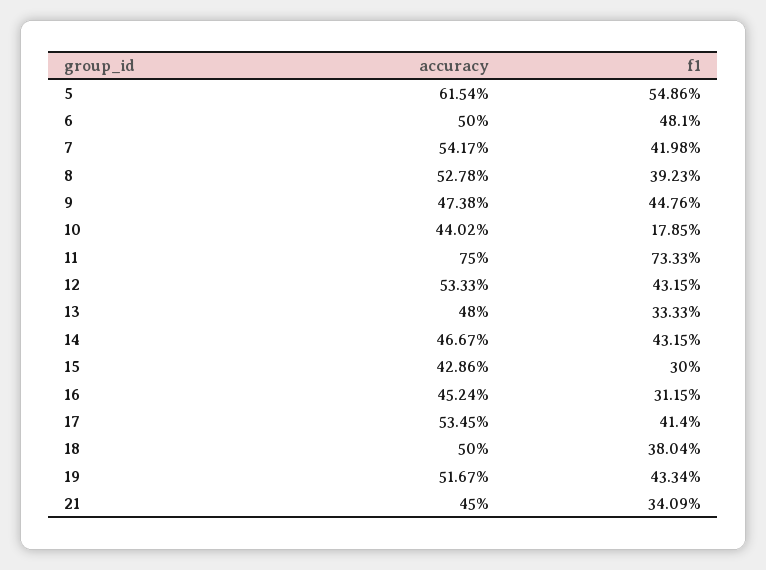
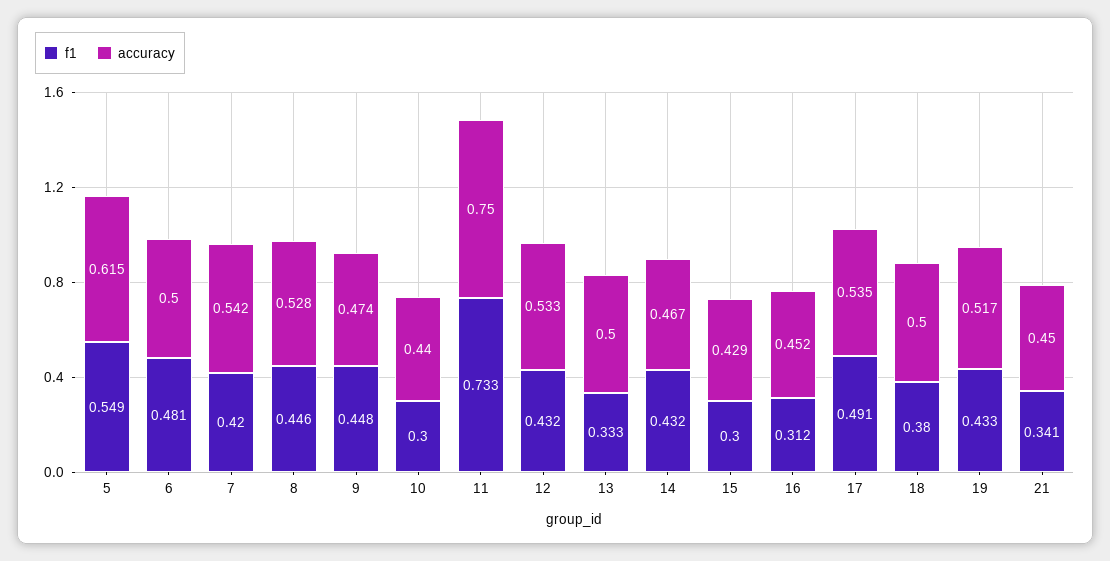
  {
    "accuracy": {
      "5": 0.6154,
      "6": 0.5,
      "7": 0.5417,
      "8": 0.5278,
      "9": 0.4738,
      "10": 0.4402,
      "11": 0.75,
      "12": 0.5333,
-     "13": 0.48,
+     "13": 0.5,
      "14": 0.4667,
      "15": 0.4286,
      "16": 0.4524,
      "17": 0.5345,
      "18": 0.5,
      "19": 0.5167,
      "21": 0.45
    },
    "f1": {
      "5": 0.5486,
      "6": 0.481,
      "7": 0.4198,
-     "8": 0.3923,
+     "8": 0.446,
      "9": 0.4476,
-     "10": 0.1785,
+     "10": 0.3,
      "11": 0.7333,
      "12": 0.4315,
      "13": 0.3333,
      "14": 0.4315,
      "15": 0.3,
      "16": 0.3115,
-     "17": 0.414,
+     "17": 0.491,
      "18": 0.3804,
      "19": 0.4334,
      "21": 0.3409
    }
  }

